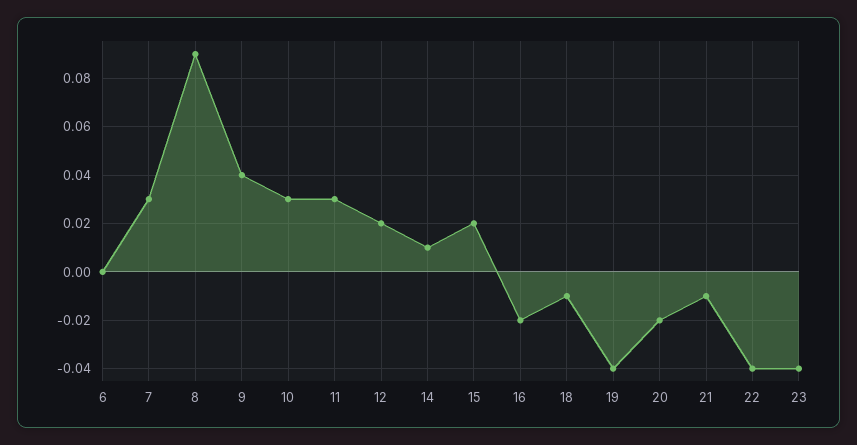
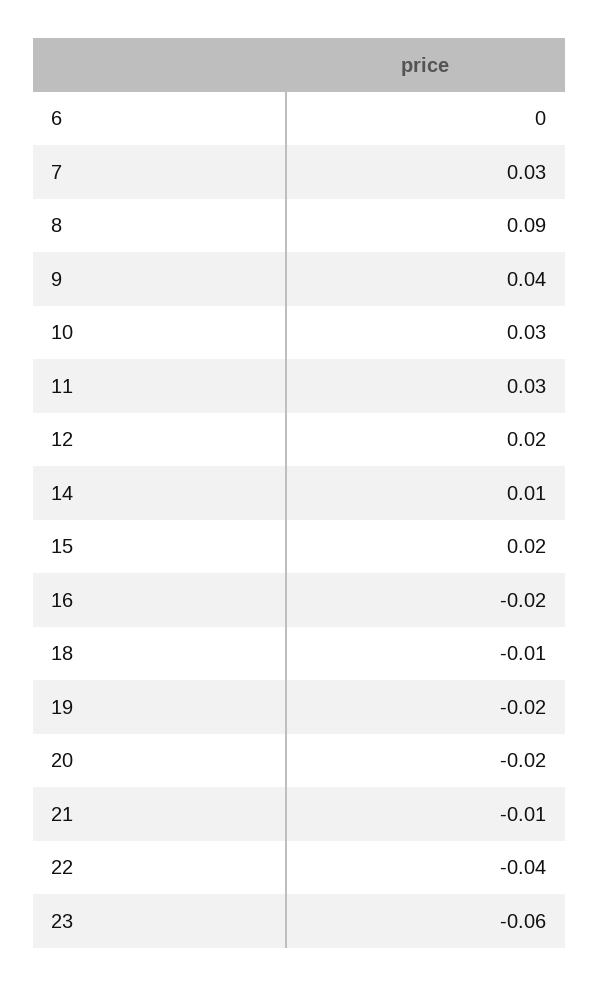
  {
    "6": 0,
    "7": 0.03,
    "8": 0.09,
    "9": 0.04,
    "10": 0.03,
    "11": 0.03,
    "12": 0.02,
    "14": 0.01,
    "15": 0.02,
    "16": -0.02,
    "18": -0.01,
-   "19": -0.04,
+   "19": -0.02,
    "20": -0.02,
    "21": -0.01,
    "22": -0.04,
-   "23": -0.04
+   "23": -0.06
  }

